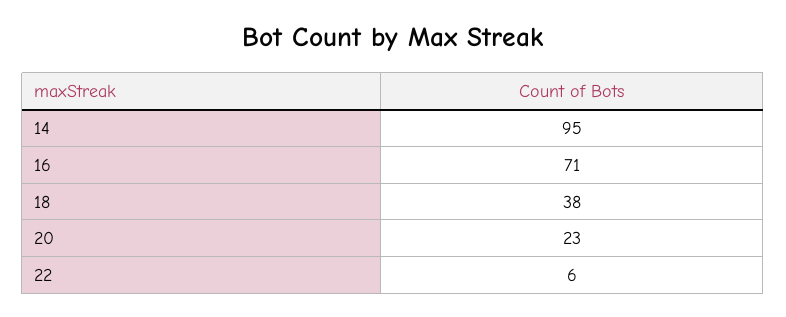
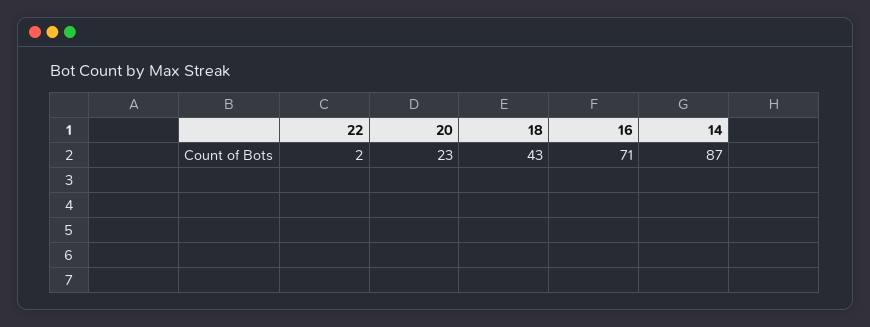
  {
-   "14": 95,
+   "14": 87,
    "16": 71,
-   "18": 38,
+   "18": 43,
    "20": 23,
-   "22": 6
+   "22": 2
  }

